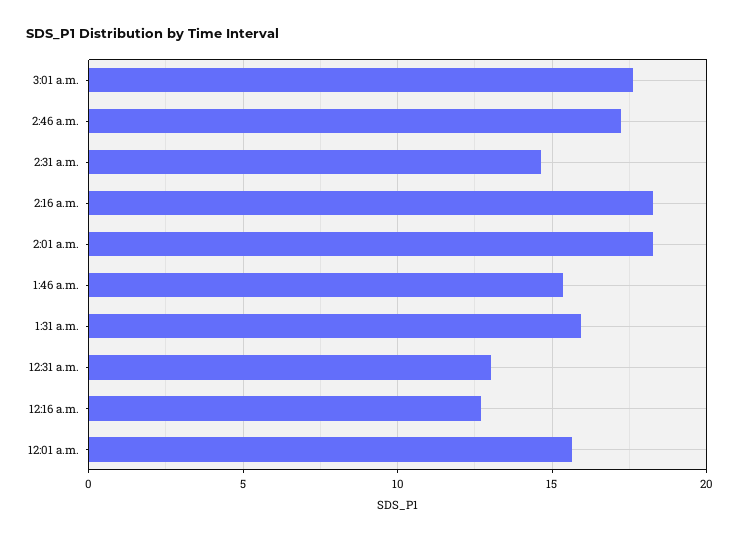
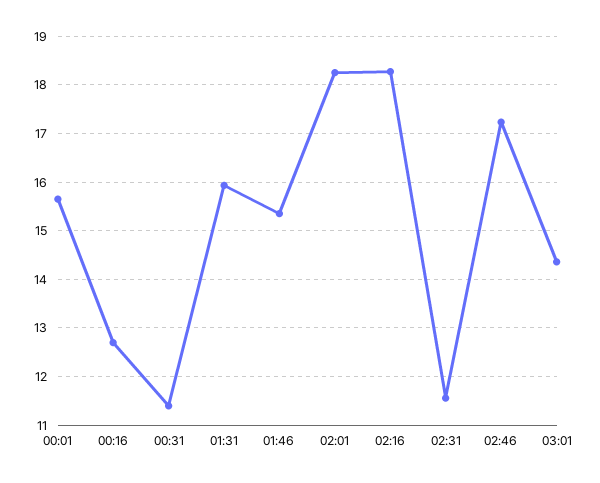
  {
-   "3:01 a.m.": 17.5,
+   "3:01 a.m.": 14.4,
    "2:46 a.m.": 17.2,
-   "2:31 a.m.": 14.5,
+   "2:31 a.m.": 11.6,
    "2:16 a.m.": 18.2,
    "2:01 a.m.": 18.2,
    "1:46 a.m.": 15.4,
    "1:31 a.m.": 16,
-   "12:31 a.m.": 13,
+   "12:31 a.m.": 11.4,
    "12:16 a.m.": 12.8,
    "12:01 a.m.": 15.6
  }

